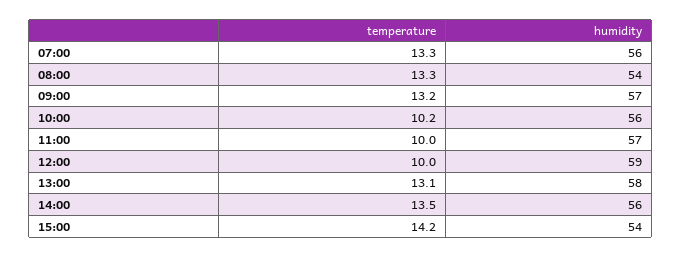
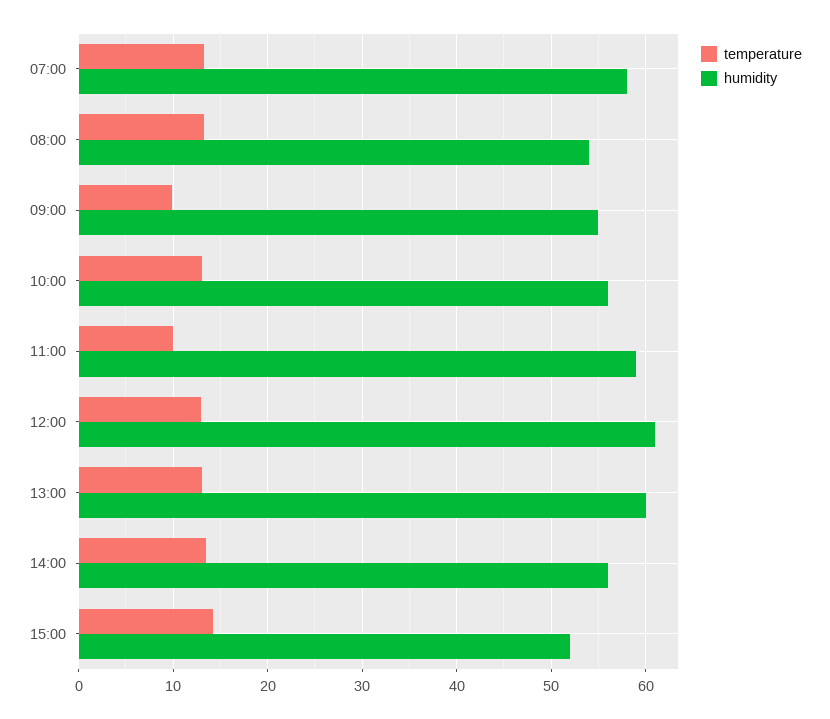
  {
    "temperature": {
      "07:00": 13.3,
      "08:00": 13.3,
-     "09:00": 13.2,
+     "09:00": 10,
-     "10:00": 10.2,
+     "10:00": 13,
      "11:00": 10,
-     "12:00": 10,
+     "12:00": 13,
      "13:00": 13.1,
      "14:00": 13.5,
      "15:00": 14.2
    },
    "humidity": {
-     "07:00": 56,
+     "07:00": 58,
      "08:00": 54,
-     "09:00": 57,
+     "09:00": 55,
      "10:00": 56,
-     "11:00": 57,
+     "11:00": 59,
-     "12:00": 59,
+     "12:00": 61,
-     "13:00": 58,
+     "13:00": 60,
      "14:00": 56,
-     "15:00": 54
+     "15:00": 52
    }
  }

